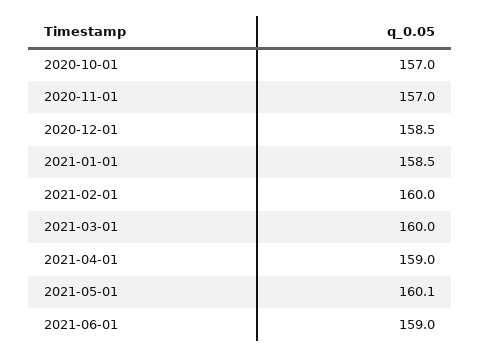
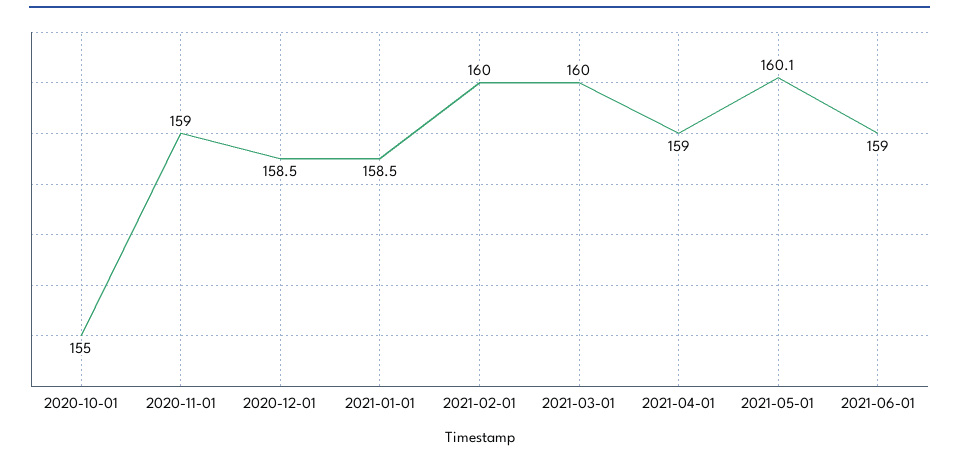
  {
-   "2020-10-01": 157,
+   "2020-10-01": 155,
-   "2020-11-01": 157,
+   "2020-11-01": 159,
    "2020-12-01": 158.5,
    "2021-01-01": 158.5,
    "2021-02-01": 160,
    "2021-03-01": 160,
    "2021-04-01": 159,
    "2021-05-01": 160.1,
    "2021-06-01": 159
  }

